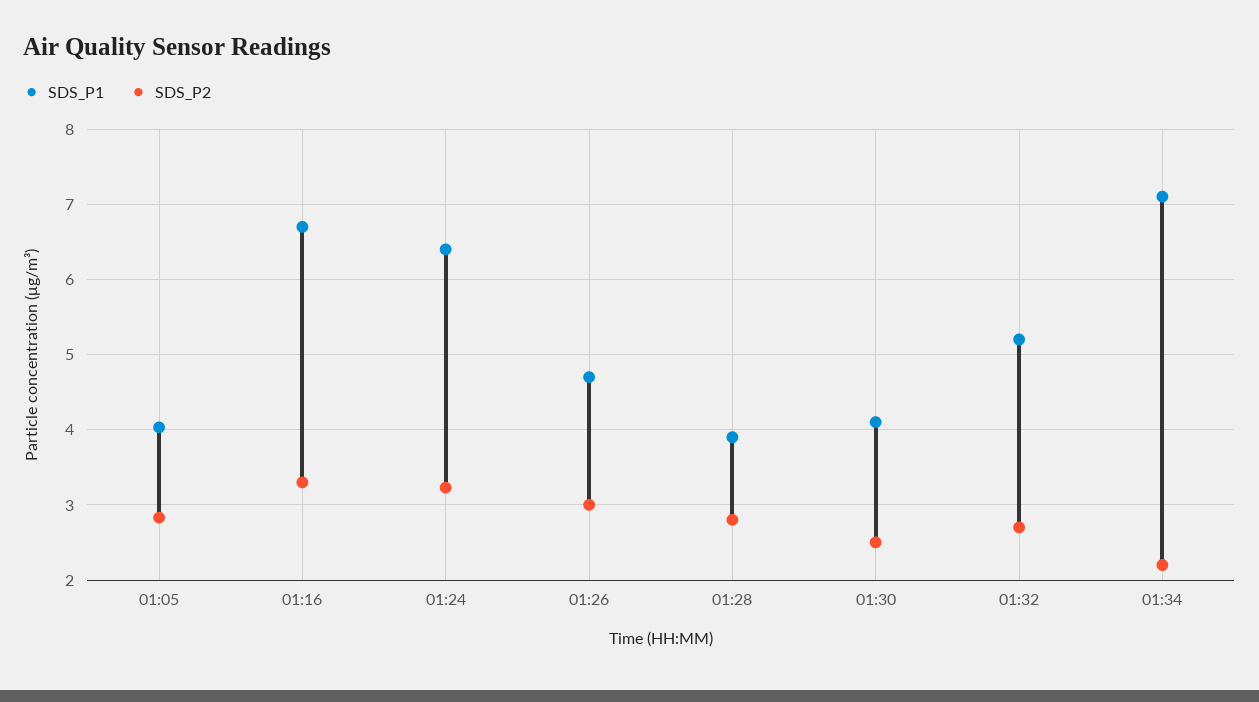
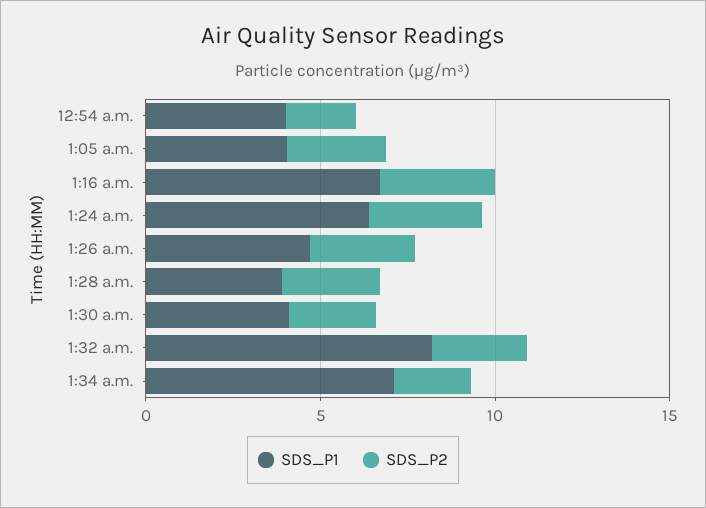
  {
    "SDS_P1": {
      "01:05": 4,
      "01:16": 6.7,
      "01:24": 6.4,
      "01:26": 4.7,
      "01:28": 3.9,
      "01:30": 4.1,
-     "01:32": 5.2,
+     "01:32": 8,
-     "01:34": 7.1
+     "01:34": 7.1,
+     "12:54 a.m.": 4
    },
    "SDS_P2": {
      "01:05": 2.8,
      "01:16": 3.3,
      "01:24": 3.2,
      "01:26": 3,
      "01:28": 2.8,
      "01:30": 2.5,
      "01:32": 2.7,
-     "01:34": 2.2
+     "01:34": 2.2,
+     "12:54 a.m.": 2
    }
  }

